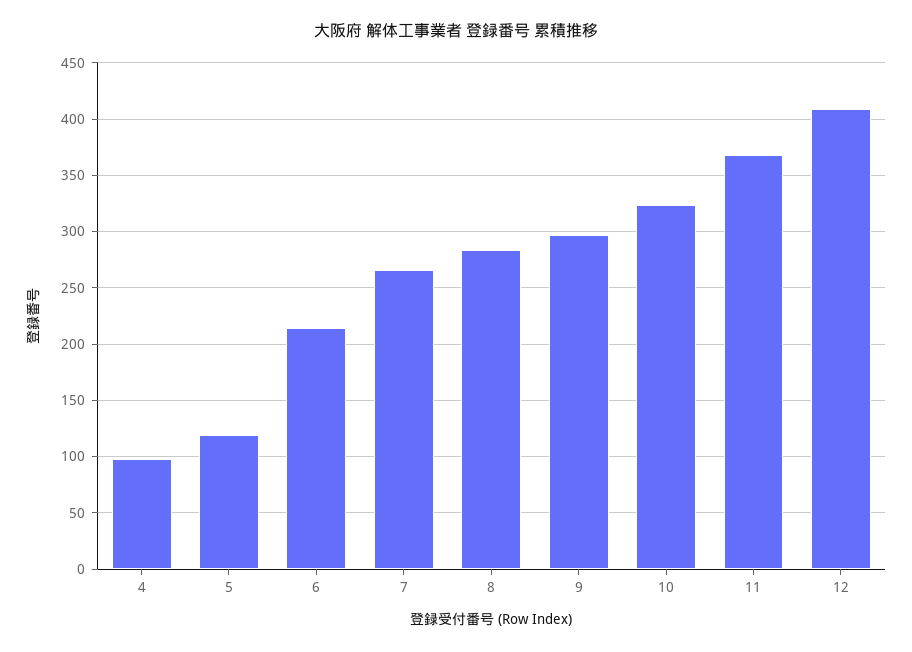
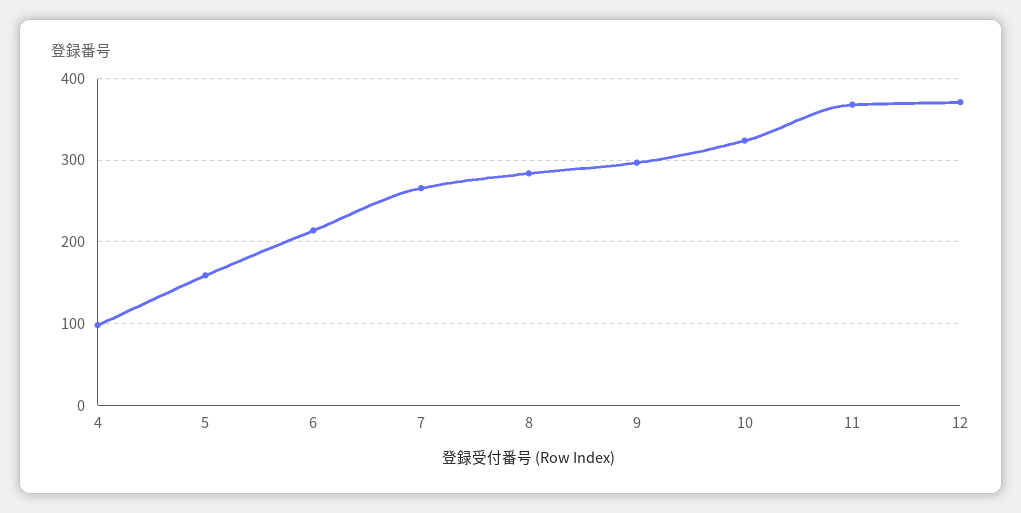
  {
    "4": 100,
-   "5": 120,
+   "5": 160,
    "6": 210,
    "7": 270,
    "8": 280,
    "9": 300,
    "10": 320,
    "11": 370,
-   "12": 410
+   "12": 370
  }

